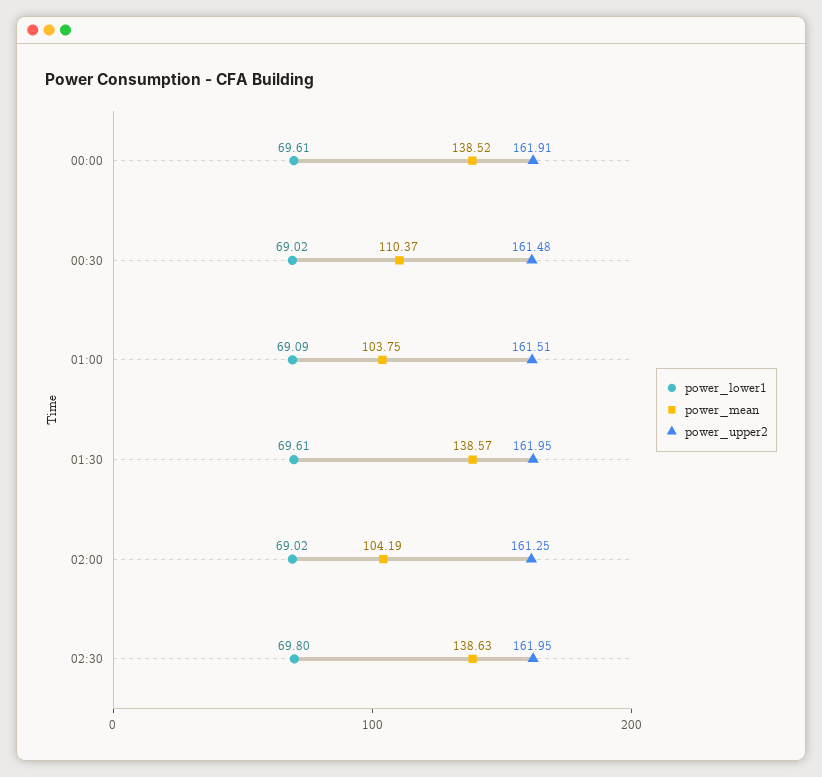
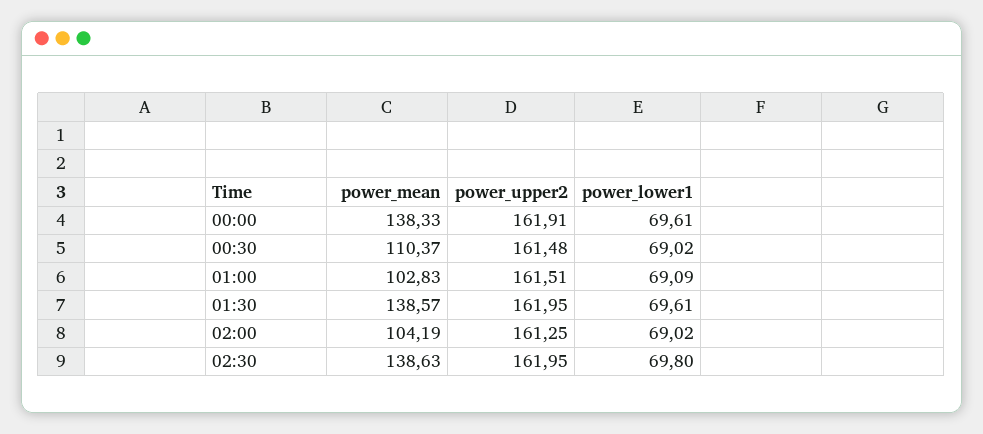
  {
    "power_lower1": {
      "00:00": 69.61,
      "00:30": 69.02,
      "01:00": 69.09,
      "01:30": 69.61,
      "02:00": 69.02,
      "02:30": 69.8
    },
    "power_mean": {
-     "00:00": 138.52,
+     "00:00": 138.33,
      "00:30": 110.37,
-     "01:00": 103.75,
+     "01:00": 102.83,
      "01:30": 138.57,
      "02:00": 104.19,
      "02:30": 138.63
    },
    "power_upper2": {
      "00:00": 161.91,
      "00:30": 161.48,
      "01:00": 161.51,
      "01:30": 161.95,
      "02:00": 161.25,
      "02:30": 161.95
    }
  }

